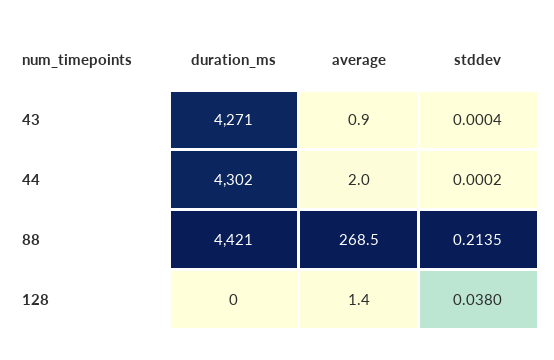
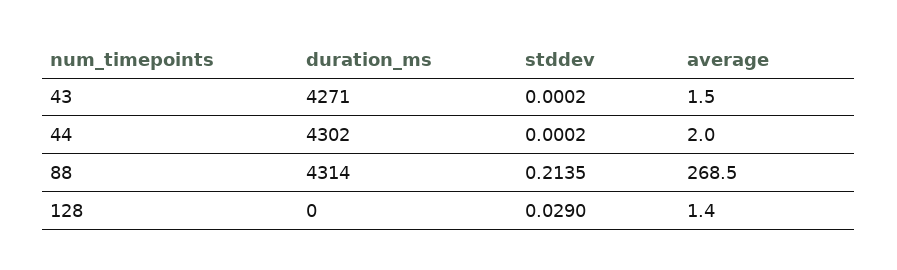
  {
    "duration_ms": {
      "43": 4271,
      "44": 4302,
-     "88": 4421,
+     "88": 4314,
      "128": 0
    },
    "average": {
-     "43": 0.9,
+     "43": 1.5,
      "44": 2,
      "88": 268.5,
      "128": 1.4
    },
    "stddev": {
-     "43": 0.0004,
+     "43": 0.0002,
      "44": 0.0002,
      "88": 0.2135,
-     "128": 0.038
+     "128": 0.029
    }
  }

